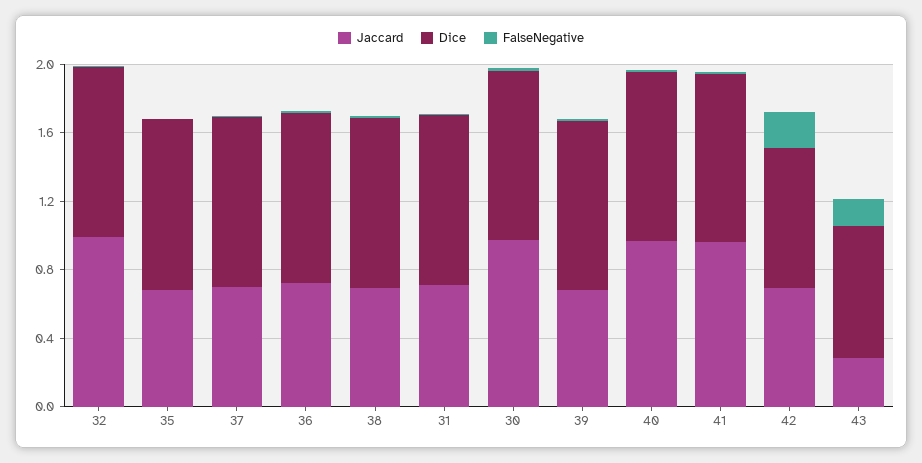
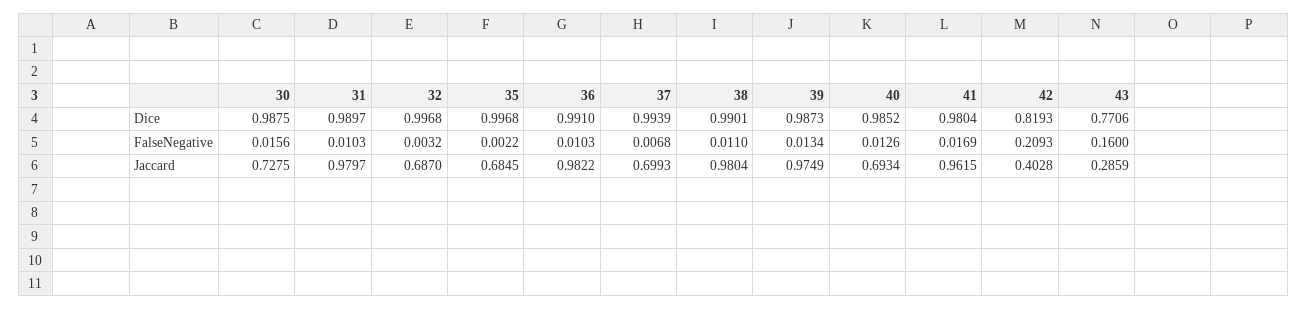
  {
    "Jaccard": {
-     "32": 1,
+     "32": 0.687,
      "35": 0.6845,
      "37": 0.6993,
-     "36": 0.7,
+     "36": 0.9822,
-     "38": 0.7,
+     "38": 0.9804,
-     "31": 0.7,
+     "31": 0.9797,
-     "30": 1,
+     "30": 0.7275,
-     "39": 0.7,
+     "39": 0.9749,
-     "40": 1,
+     "40": 0.6934,
      "41": 0.9615,
-     "42": 0.7,
+     "42": 0.4028,
      "43": 0.2859
    },
    "Dice": {
      "32": 0.9968,
      "35": 0.9968,
      "37": 0.9939,
      "36": 0.991,
      "38": 0.9901,
      "31": 0.9897,
      "30": 0.9875,
      "39": 0.9873,
      "40": 0.9852,
      "41": 0.9804,
      "42": 0.8193,
      "43": 0.7706
    },
    "FalseNegative": {
      "32": 0.0032,
      "35": 0.0022,
      "37": 0.0068,
      "36": 0.0103,
      "38": 0.011,
      "31": 0.0103,
      "30": 0.0156,
      "39": 0.0134,
      "40": 0.0126,
      "41": 0.0169,
      "42": 0.2093,
      "43": 0.16
    }
  }

